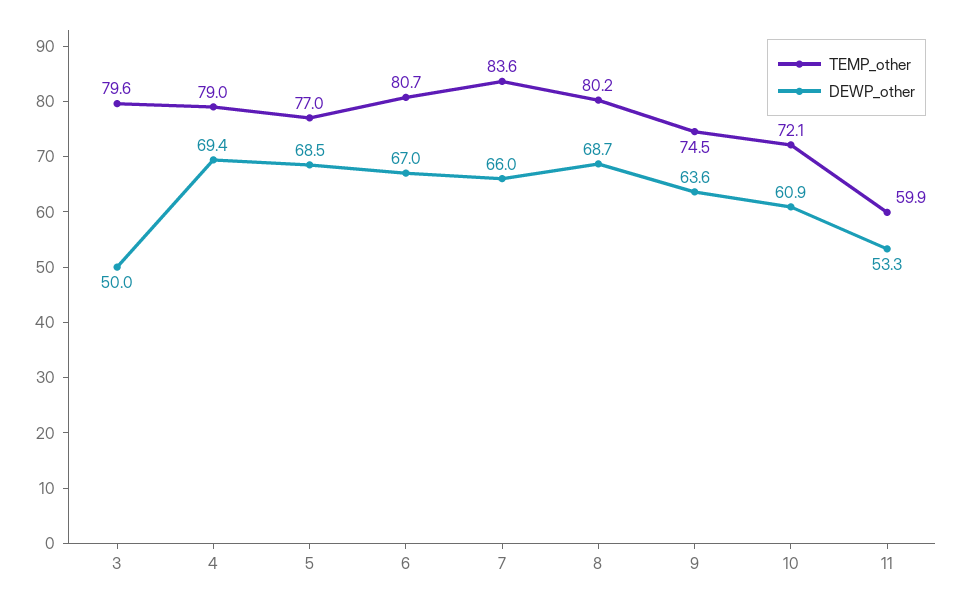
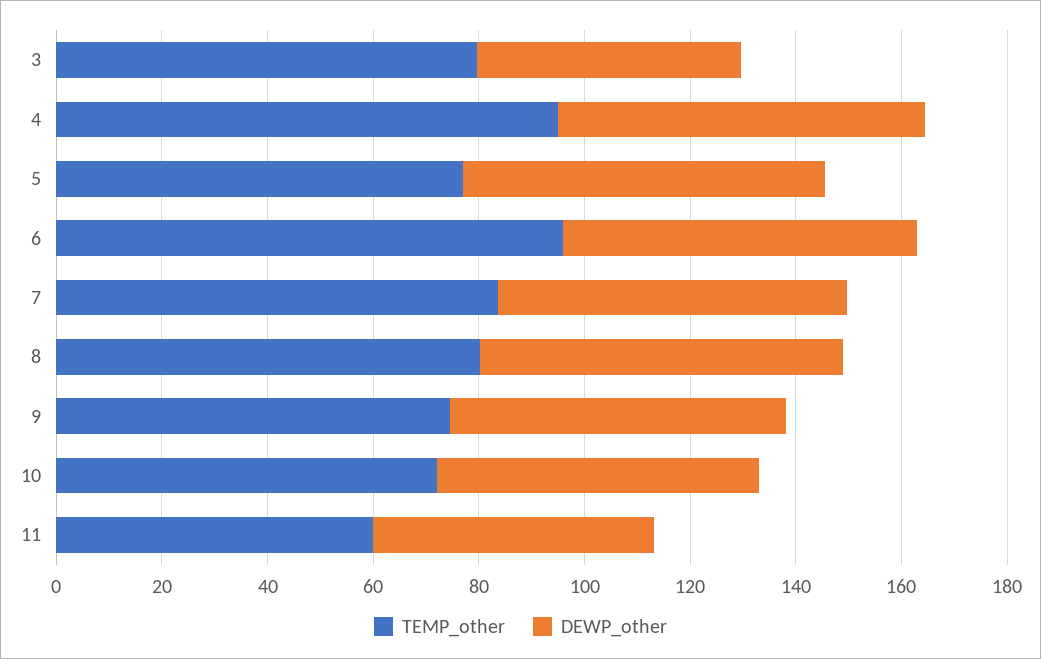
  {
    "TEMP_other": {
      "3": 79.6,
-     "4": 79,
+     "4": 95,
      "5": 77,
-     "6": 80.7,
+     "6": 95,
      "7": 83.6,
      "8": 80.2,
      "9": 74.5,
      "10": 72.1,
      "11": 59.9
    },
    "DEWP_other": {
      "3": 50,
      "4": 69.4,
      "5": 68.5,
      "6": 67,
      "7": 66,
      "8": 68.7,
      "9": 63.6,
      "10": 60.9,
      "11": 53.3
    }
  }

